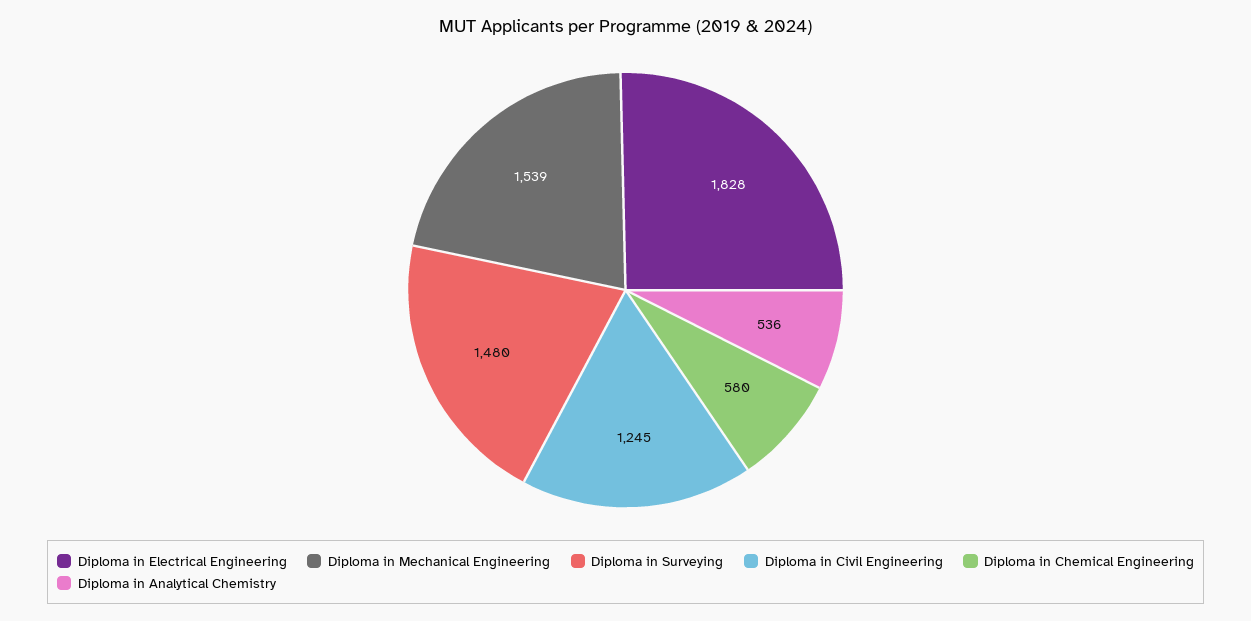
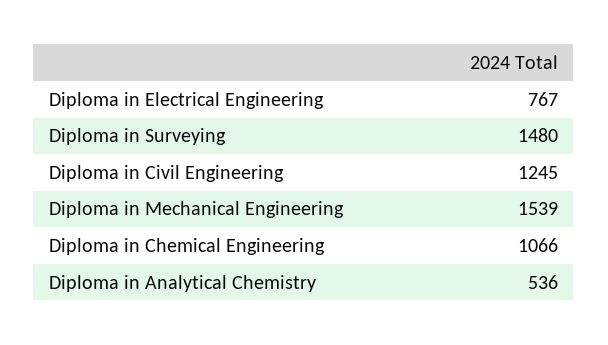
  {
-   "Diploma in Electrical Engineering": 1828,
+   "Diploma in Electrical Engineering": 767,
    "Diploma in Mechanical Engineering": 1539,
    "Diploma in Surveying": 1480,
    "Diploma in Civil Engineering": 1245,
-   "Diploma in Chemical Engineering": 580,
+   "Diploma in Chemical Engineering": 1066,
    "Diploma in Analytical Chemistry": 536
  }

